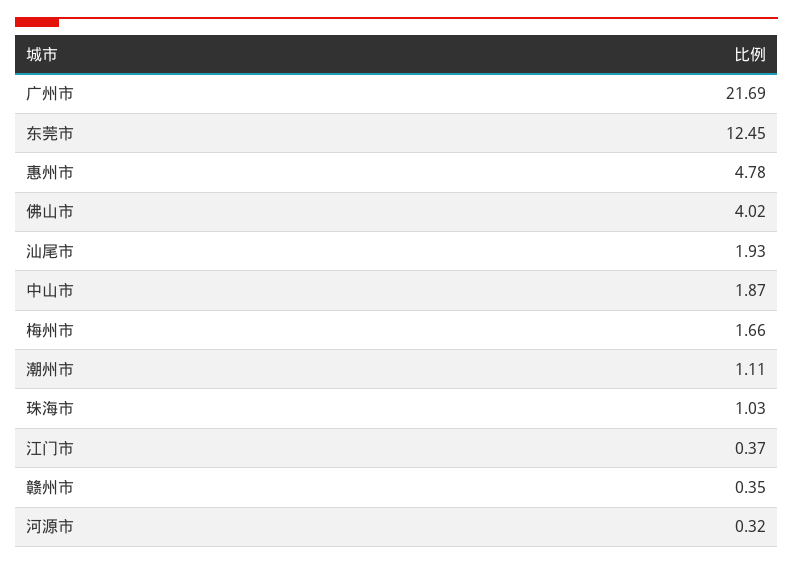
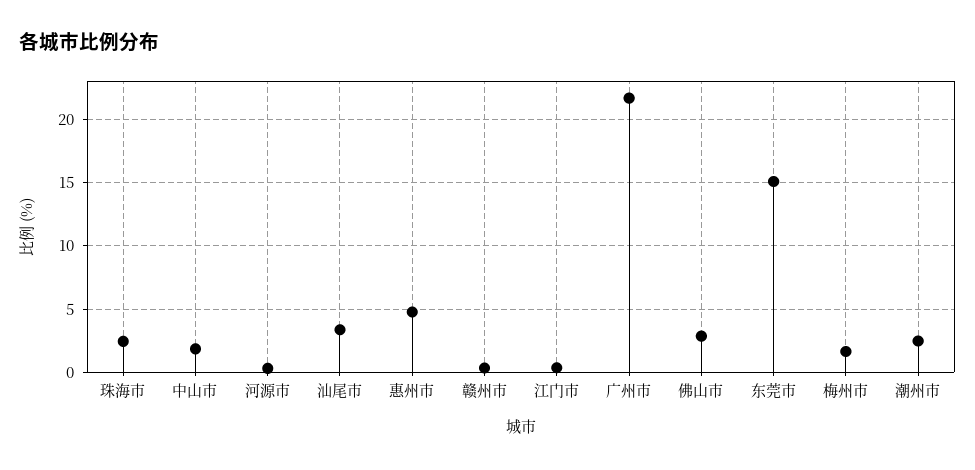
  {
    "广州市": 21.69,
-   "东莞市": 12.45,
+   "东莞市": 15,
    "惠州市": 4.78,
-   "佛山市": 4.02,
+   "佛山市": 3,
-   "汕尾市": 1.93,
+   "汕尾市": 3.5,
    "中山市": 1.87,
    "梅州市": 1.66,
-   "潮州市": 1.11,
+   "潮州市": 2.5,
-   "珠海市": 1.03,
+   "珠海市": 2.5,
    "江门市": 0.37,
    "赣州市": 0.35,
    "河源市": 0.32
  }

